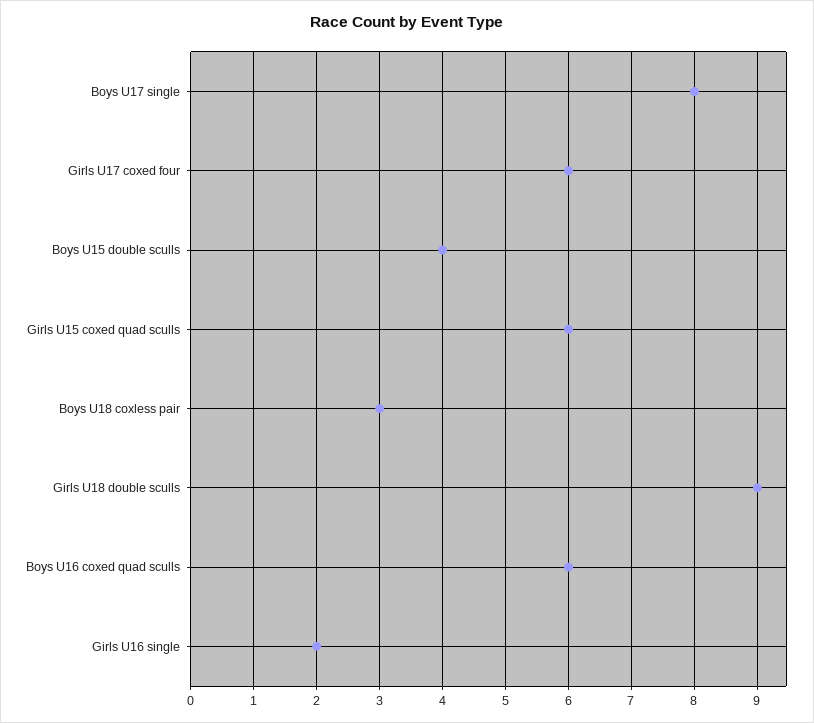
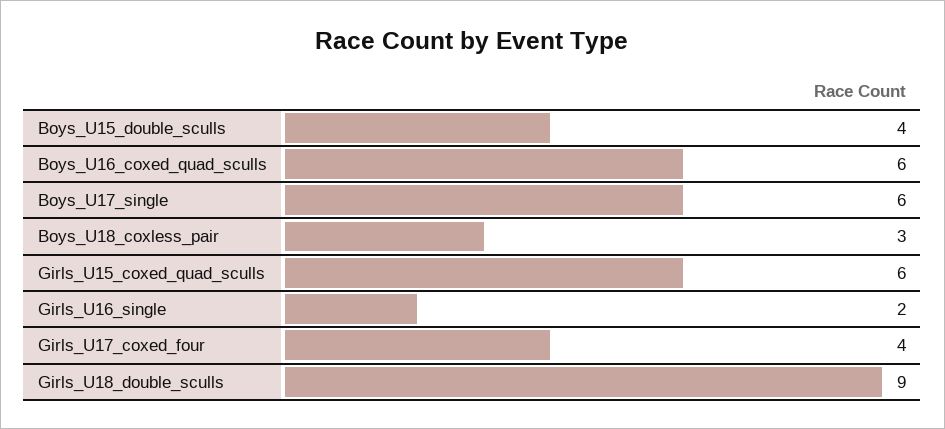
  {
-   "Boys U17 single": 8,
+   "Boys U17 single": 6,
-   "Girls U17 coxed four": 6,
+   "Girls U17 coxed four": 4,
    "Boys U15 double sculls": 4,
    "Girls U15 coxed quad sculls": 6,
    "Boys U18 coxless pair": 3,
    "Girls U18 double sculls": 9,
    "Boys U16 coxed quad sculls": 6,
    "Girls U16 single": 2
  }

